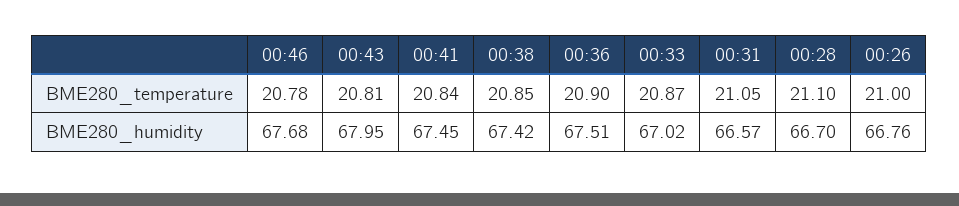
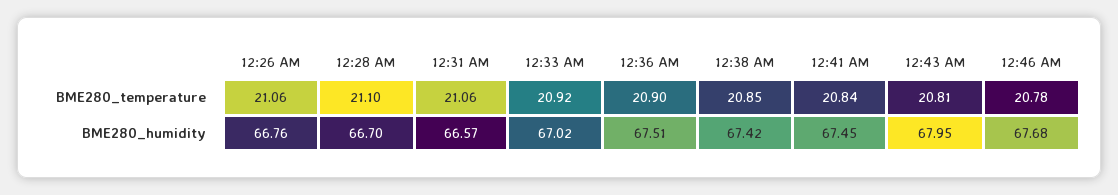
  {
    "00:46": {
      "BME280_temperature": 20.78,
      "BME280_humidity": 67.68
    },
    "00:43": {
      "BME280_temperature": 20.81,
      "BME280_humidity": 67.95
    },
    "00:41": {
      "BME280_temperature": 20.84,
      "BME280_humidity": 67.45
    },
    "00:38": {
      "BME280_temperature": 20.85,
      "BME280_humidity": 67.42
    },
    "00:36": {
      "BME280_temperature": 20.9,
      "BME280_humidity": 67.51
    },
    "00:33": {
-     "BME280_temperature": 20.87,
+     "BME280_temperature": 20.92,
      "BME280_humidity": 67.02
    },
    "00:31": {
-     "BME280_temperature": 21.05,
+     "BME280_temperature": 21.06,
      "BME280_humidity": 66.57
    },
    "00:28": {
      "BME280_temperature": 21.1,
      "BME280_humidity": 66.7
    },
    "00:26": {
-     "BME280_temperature": 21,
+     "BME280_temperature": 21.06,
      "BME280_humidity": 66.76
    }
  }

